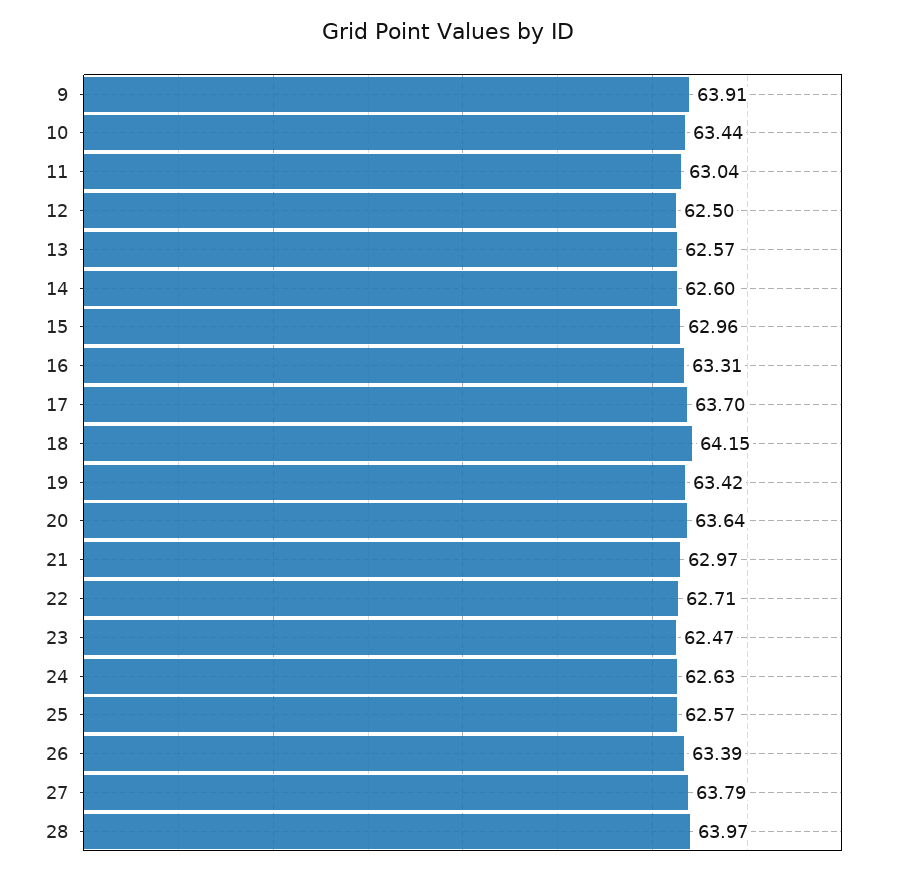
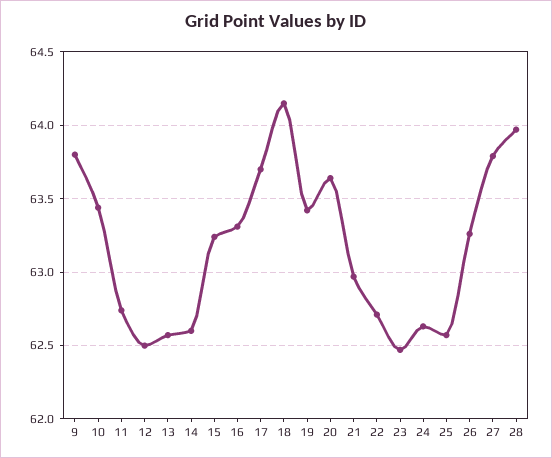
  {
-   "9": 63.91,
+   "9": 63.8,
    "10": 63.44,
-   "11": 63.04,
+   "11": 62.75,
    "12": 62.5,
    "13": 62.57,
    "14": 62.6,
-   "15": 62.96,
+   "15": 63.25,
    "16": 63.31,
    "17": 63.7,
    "18": 64.15,
    "19": 63.42,
    "20": 63.64,
    "21": 62.97,
    "22": 62.71,
    "23": 62.47,
    "24": 62.63,
    "25": 62.57,
-   "26": 63.39,
+   "26": 63.25,
    "27": 63.79,
    "28": 63.97
  }

